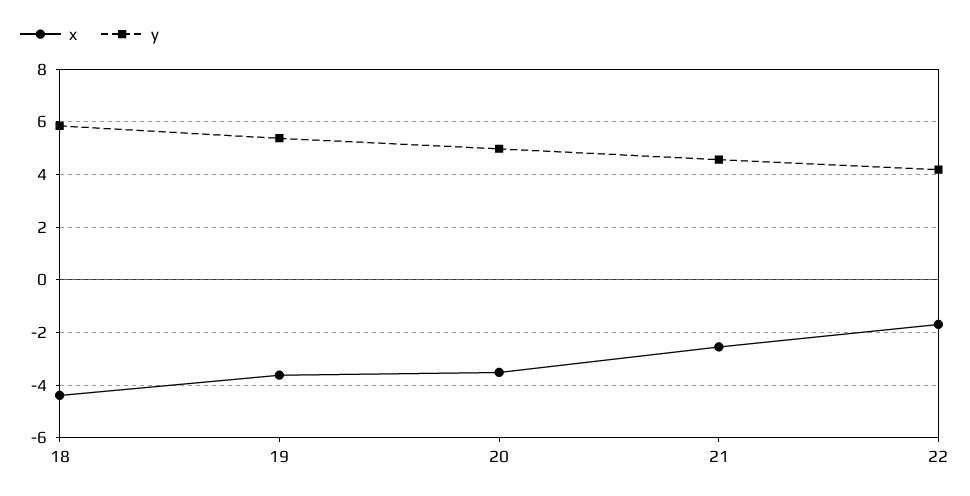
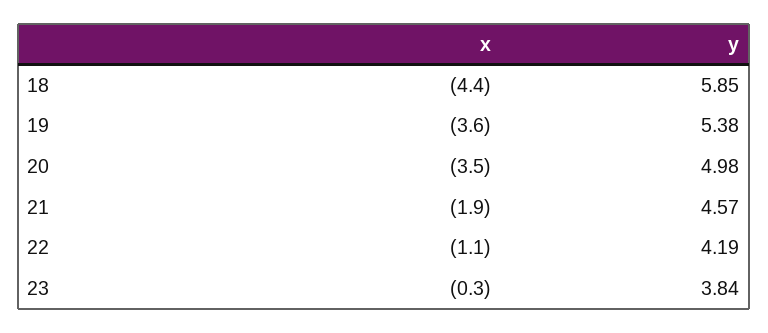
  {
    "x": {
      "18": -4.4,
      "19": -3.6,
      "20": -3.5,
-     "21": -2.5,
+     "21": -1.9,
-     "22": -1.75
+     "22": -1.1,
+     "23": -0.3
    },
    "y": {
      "18": 5.85,
      "19": 5.38,
      "20": 4.98,
      "21": 4.57,
-     "22": 4.19
+     "22": 4.19,
+     "23": 3.84
    }
  }

